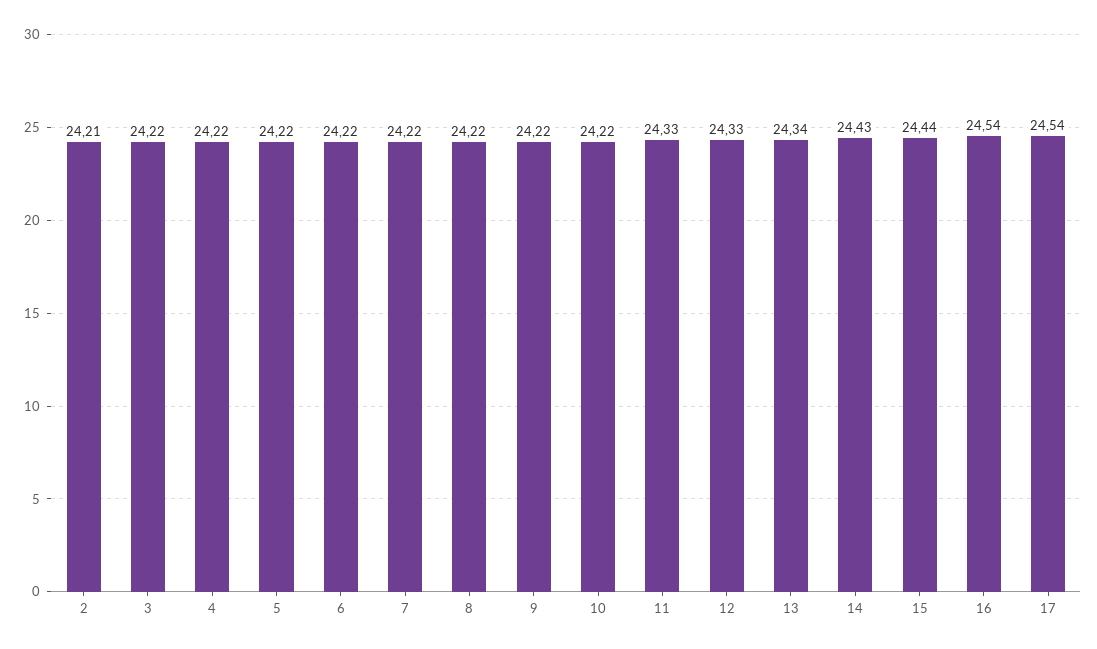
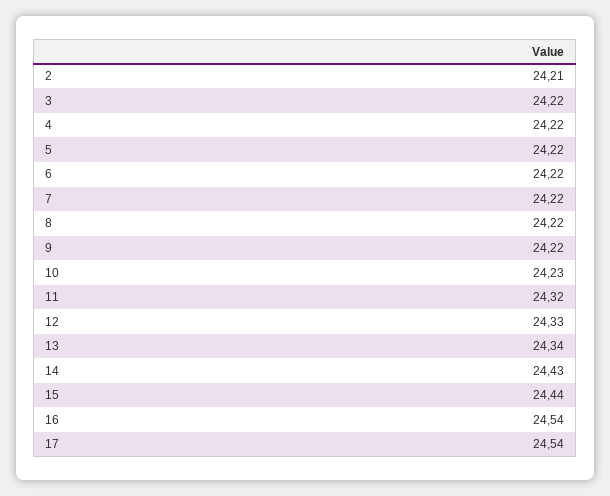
  {
    "2": 24.21,
    "3": 24.22,
    "4": 24.22,
    "5": 24.22,
    "6": 24.22,
    "7": 24.22,
    "8": 24.22,
    "9": 24.22,
-   "10": 24.22,
+   "10": 24.23,
-   "11": 24.33,
+   "11": 24.32,
    "12": 24.33,
    "13": 24.34,
    "14": 24.43,
    "15": 24.44,
    "16": 24.54,
    "17": 24.54
  }

